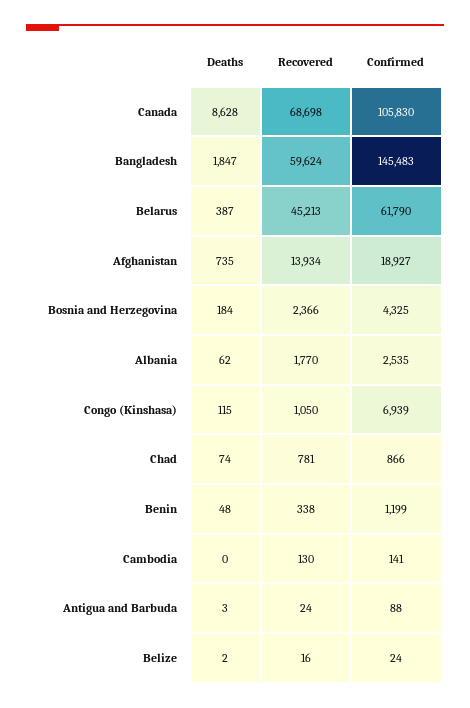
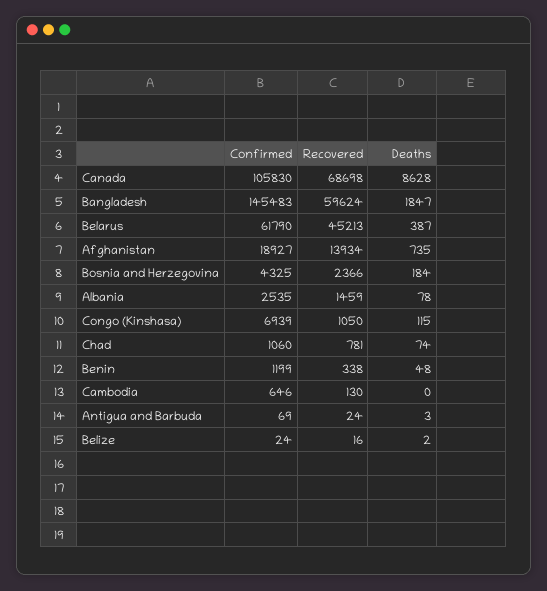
  {
    "Deaths": {
      "Canada": 8628,
      "Bangladesh": 1847,
      "Belarus": 387,
      "Afghanistan": 735,
      "Bosnia and Herzegovina": 184,
-     "Albania": 62,
+     "Albania": 78,
      "Congo (Kinshasa)": 115,
      "Chad": 74,
      "Benin": 48,
      "Cambodia": 0,
      "Antigua and Barbuda": 3,
      "Belize": 2
    },
    "Recovered": {
      "Canada": 68698,
      "Bangladesh": 59624,
      "Belarus": 45213,
      "Afghanistan": 13934,
      "Bosnia and Herzegovina": 2366,
-     "Albania": 1770,
+     "Albania": 1459,
      "Congo (Kinshasa)": 1050,
      "Chad": 781,
      "Benin": 338,
      "Cambodia": 130,
      "Antigua and Barbuda": 24,
      "Belize": 16
    },
    "Confirmed": {
      "Canada": 105830,
      "Bangladesh": 145483,
      "Belarus": 61790,
      "Afghanistan": 18927,
      "Bosnia and Herzegovina": 4325,
      "Albania": 2535,
      "Congo (Kinshasa)": 6939,
-     "Chad": 866,
+     "Chad": 1060,
      "Benin": 1199,
-     "Cambodia": 141,
+     "Cambodia": 646,
-     "Antigua and Barbuda": 88,
+     "Antigua and Barbuda": 69,
      "Belize": 24
    }
  }

